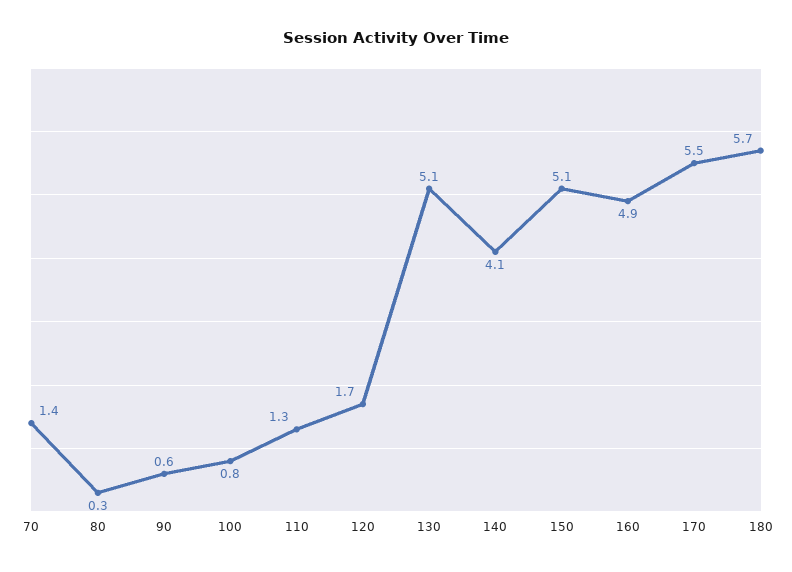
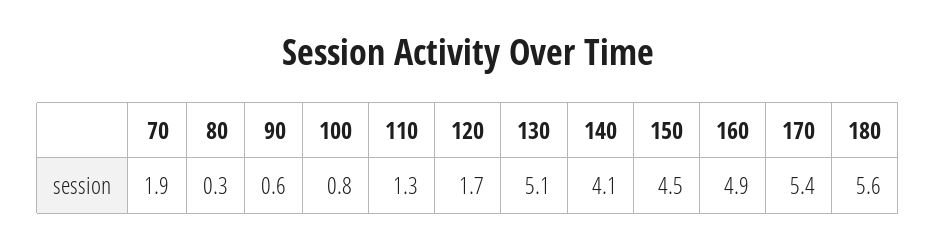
  {
-   "70": 1.4,
+   "70": 1.9,
    "80": 0.3,
    "90": 0.6,
    "100": 0.8,
    "110": 1.3,
    "120": 1.7,
    "130": 5.1,
    "140": 4.1,
-   "150": 5.1,
+   "150": 4.5,
    "160": 4.9,
-   "170": 5.5,
+   "170": 5.4,
-   "180": 5.7
+   "180": 5.6
  }

